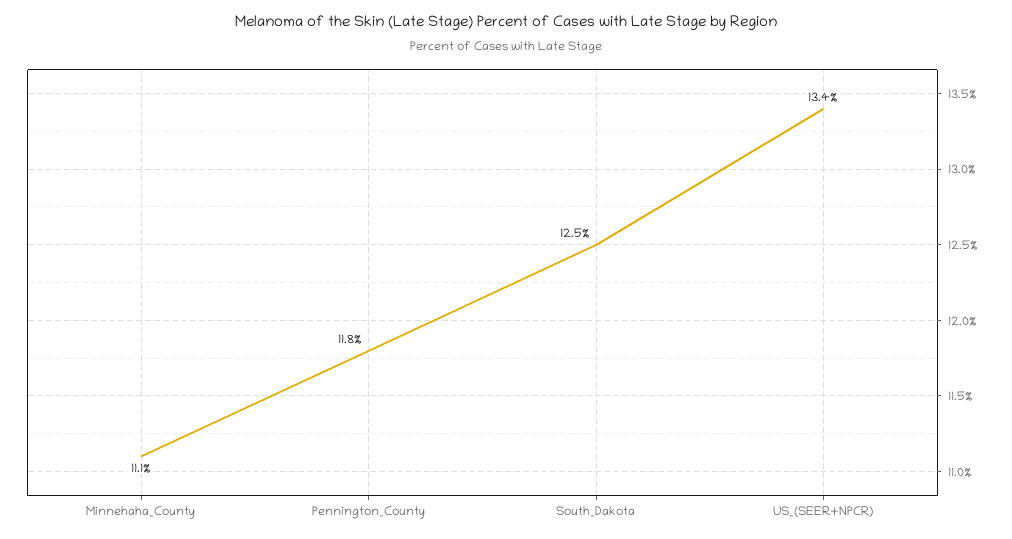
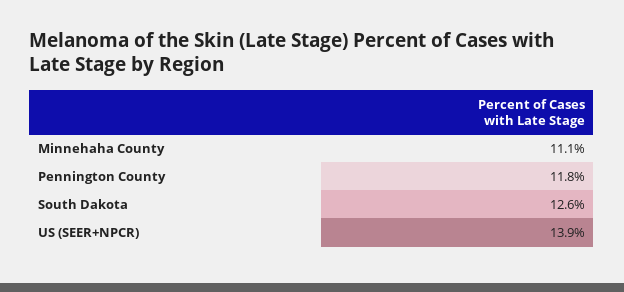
  {
    "Minnehaha_County": 11.1,
    "Pennington_County": 11.8,
-   "South_Dakota": 12.5,
+   "South_Dakota": 12.6,
-   "US_(SEER+NPCR)": 13.4
+   "US_(SEER+NPCR)": 13.9
  }

